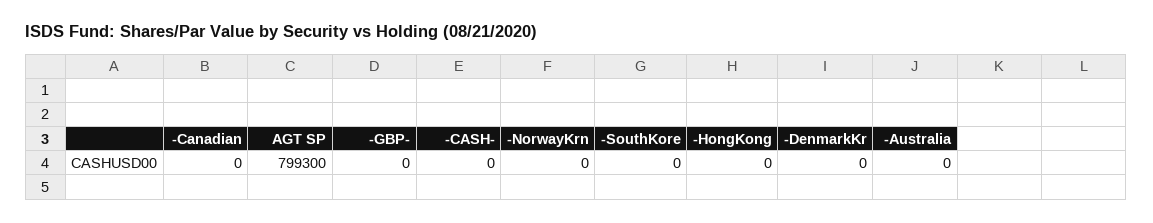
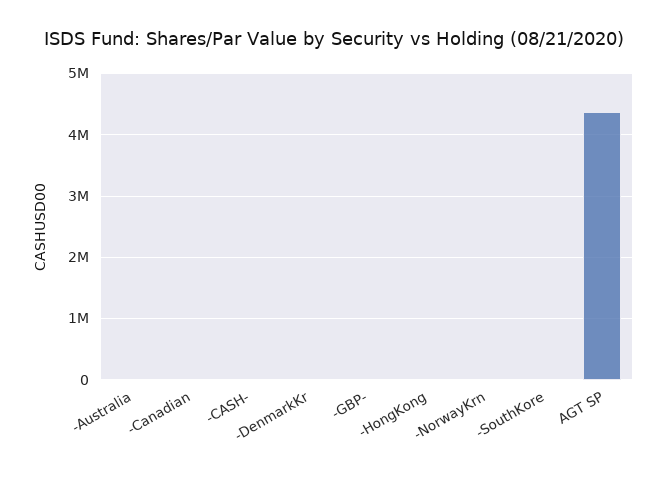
  {
    "-Canadian": 0,
-   "AGT SP": 799300,
+   "AGT SP": 4400000,
    "-GBP-": 0,
    "-CASH-": 0,
    "-NorwayKrn": 0,
    "-SouthKore": 0,
    "-HongKong": 0,
    "-DenmarkKr": 0,
    "-Australia": 0
  }

